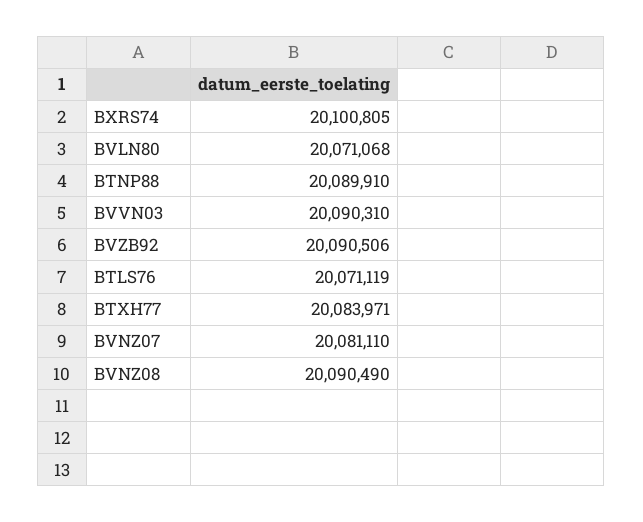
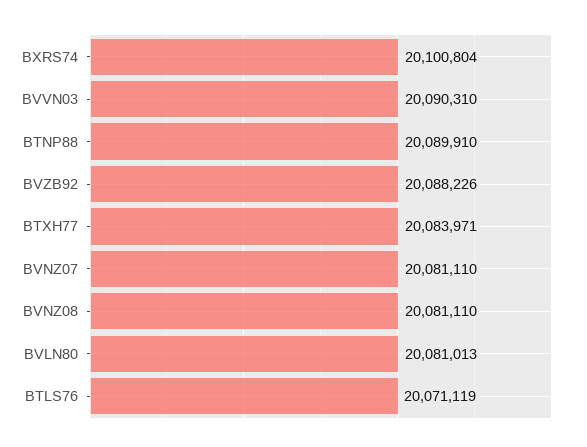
  {
-   "BXRS74": 20100805,
+   "BXRS74": 20100804,
-   "BVLN80": 20071068,
+   "BVLN80": 20081013,
    "BTNP88": 20089910,
    "BVVN03": 20090310,
-   "BVZB92": 20090506,
+   "BVZB92": 20088226,
    "BTLS76": 20071119,
    "BTXH77": 20083971,
    "BVNZ07": 20081110,
-   "BVNZ08": 20090490
+   "BVNZ08": 20081110
  }

